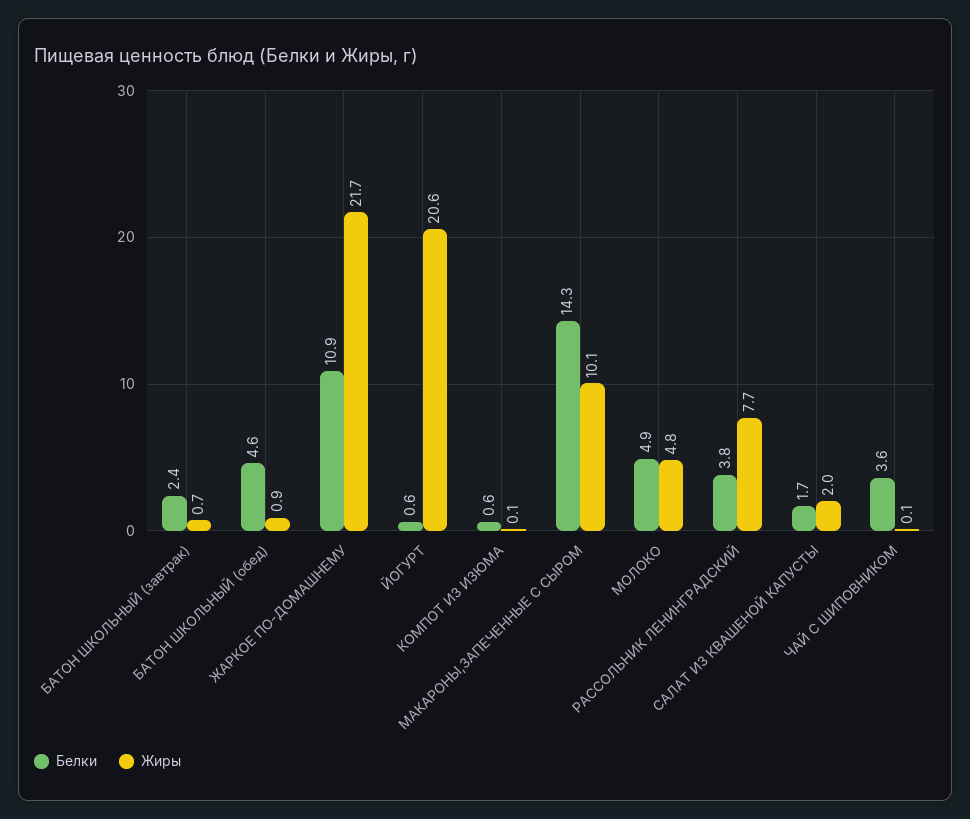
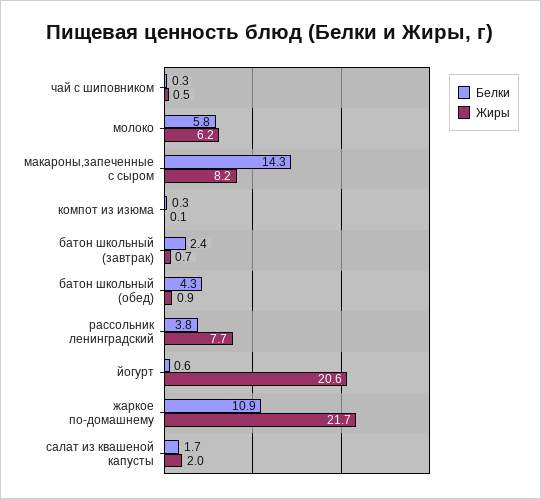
  {
    "Белки": {
      "БАТОН ШКОЛЬНЫЙ (завтрак)": 2.4,
-     "БАТОН ШКОЛЬНЫЙ (обед)": 4.6,
+     "БАТОН ШКОЛЬНЫЙ (обед)": 4.3,
      "ЖАРКОЕ ПО-ДОМАШНЕМУ": 10.9,
      "ЙОГУРТ": 0.6,
-     "КОМПОТ ИЗ ИЗЮМА": 0.6,
+     "КОМПОТ ИЗ ИЗЮМА": 0.3,
      "МАКАРОНЫ,ЗАПЕЧЕННЫЕ С СЫРОМ": 14.3,
-     "МОЛОКО": 4.9,
+     "МОЛОКО": 5.8,
      "РАССОЛЬНИК ЛЕНИНГРАДСКИЙ": 3.8,
      "САЛАТ ИЗ КВАШЕНОЙ КАПУСТЫ": 1.7,
-     "ЧАЙ С ШИПОВНИКОМ": 3.6
+     "ЧАЙ С ШИПОВНИКОМ": 0.3
    },
    "Жиры": {
      "БАТОН ШКОЛЬНЫЙ (завтрак)": 0.7,
      "БАТОН ШКОЛЬНЫЙ (обед)": 0.9,
      "ЖАРКОЕ ПО-ДОМАШНЕМУ": 21.7,
      "ЙОГУРТ": 20.6,
      "КОМПОТ ИЗ ИЗЮМА": 0.1,
-     "МАКАРОНЫ,ЗАПЕЧЕННЫЕ С СЫРОМ": 10.1,
+     "МАКАРОНЫ,ЗАПЕЧЕННЫЕ С СЫРОМ": 8.2,
-     "МОЛОКО": 4.8,
+     "МОЛОКО": 6.2,
      "РАССОЛЬНИК ЛЕНИНГРАДСКИЙ": 7.7,
      "САЛАТ ИЗ КВАШЕНОЙ КАПУСТЫ": 2,
-     "ЧАЙ С ШИПОВНИКОМ": 0.1
+     "ЧАЙ С ШИПОВНИКОМ": 0.5
    }
  }

